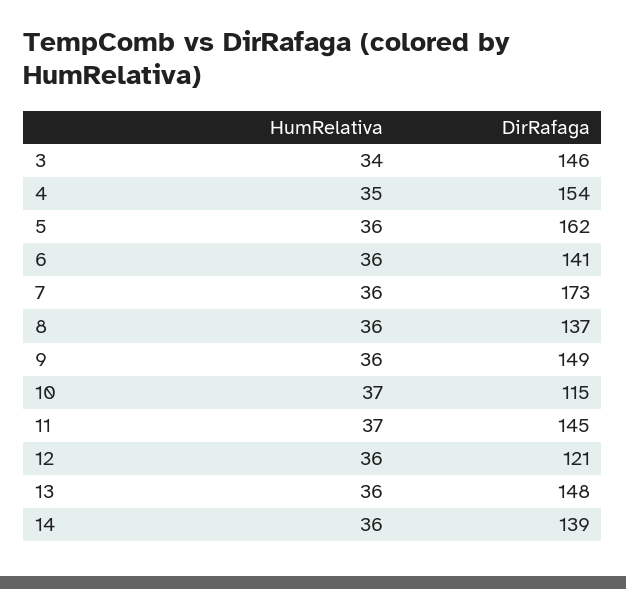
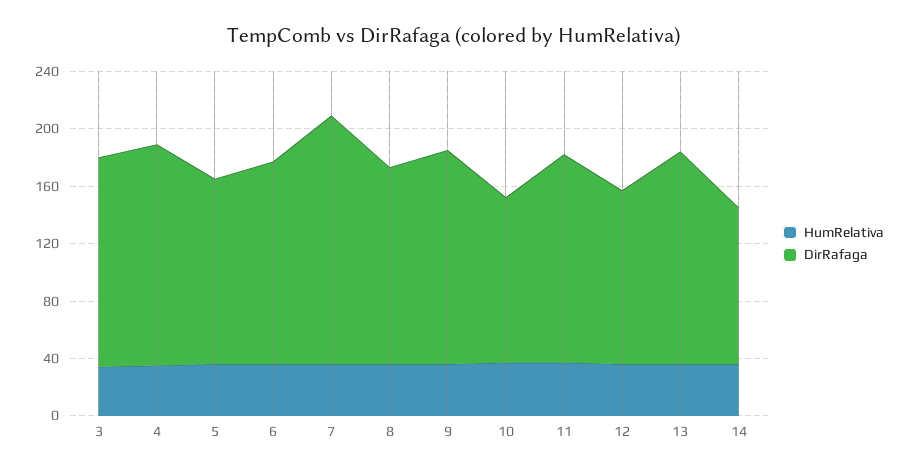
  {
    "HumRelativa": {
      "3": 34,
      "4": 35,
      "5": 36,
      "6": 36,
      "7": 36,
      "8": 36,
      "9": 36,
      "10": 37,
      "11": 37,
      "12": 36,
      "13": 36,
      "14": 36
    },
    "DirRafaga": {
      "3": 146,
      "4": 154,
-     "5": 162,
+     "5": 130,
      "6": 141,
      "7": 173,
      "8": 137,
      "9": 149,
      "10": 115,
      "11": 145,
      "12": 121,
      "13": 148,
-     "14": 139
+     "14": 110
    }
  }

